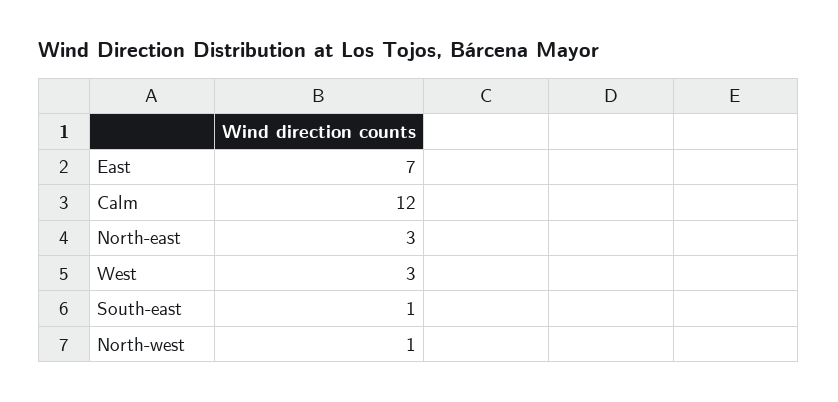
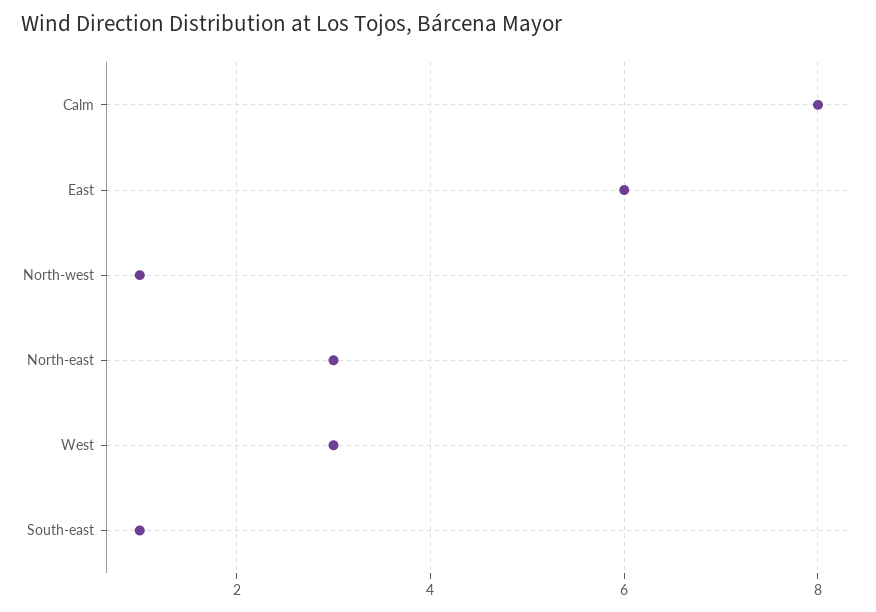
  {
-   "East": 7,
+   "East": 6,
-   "Calm": 12,
+   "Calm": 8,
    "North-east": 3,
    "West": 3,
    "South-east": 1,
    "North-west": 1
  }

